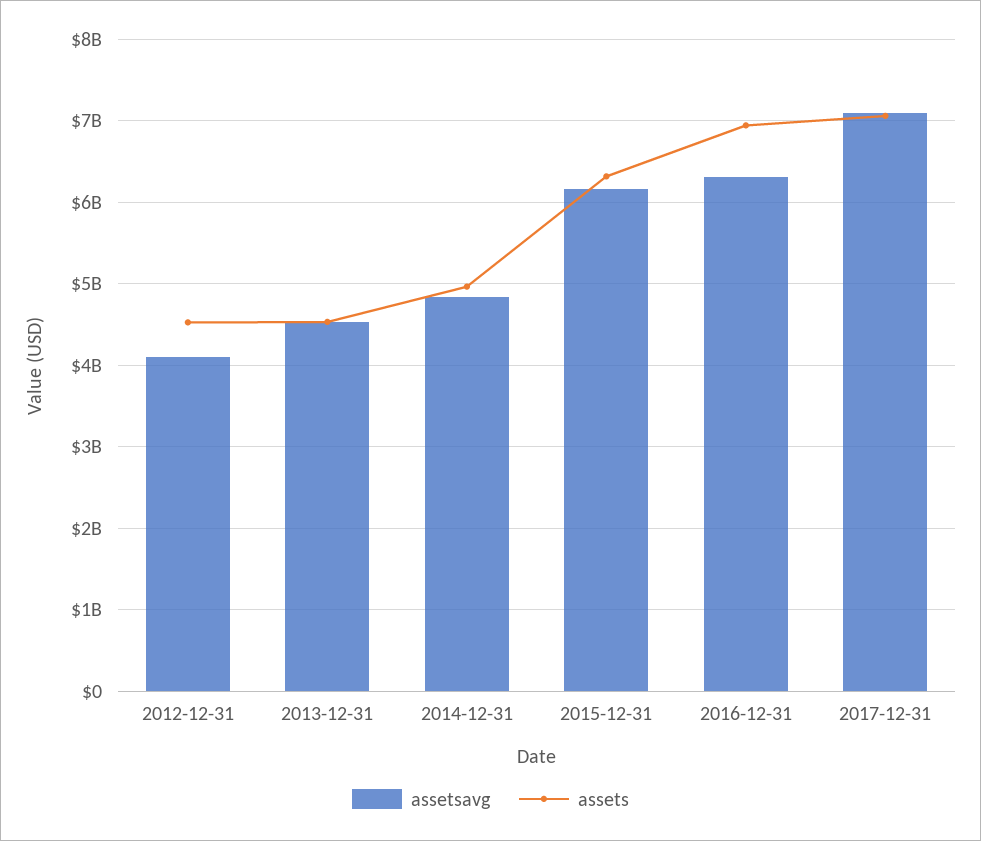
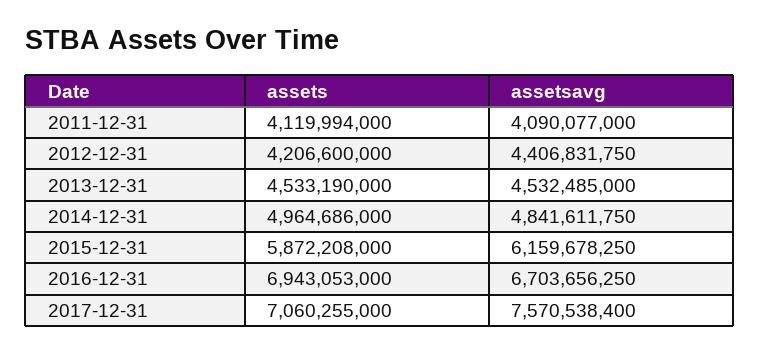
  {
    "assetsavg": {
-     "2012-12-31": 4100000000,
+     "2012-12-31": 4406831750,
      "2013-12-31": 4532485000,
      "2014-12-31": 4841611750,
      "2015-12-31": 6159678250,
-     "2016-12-31": 6300000000,
+     "2016-12-31": 6703656250,
-     "2017-12-31": 7100000000
+     "2017-12-31": 7570538400,
+     "2011-12-31": 4090077000
    },
    "assets": {
-     "2012-12-31": 4500000000,
+     "2012-12-31": 4206600000,
      "2013-12-31": 4533190000,
      "2014-12-31": 4964686000,
-     "2015-12-31": 6300000000,
+     "2015-12-31": 5872208000,
      "2016-12-31": 6943053000,
-     "2017-12-31": 7060255000
+     "2017-12-31": 7060255000,
+     "2011-12-31": 4119994000
    }
  }

